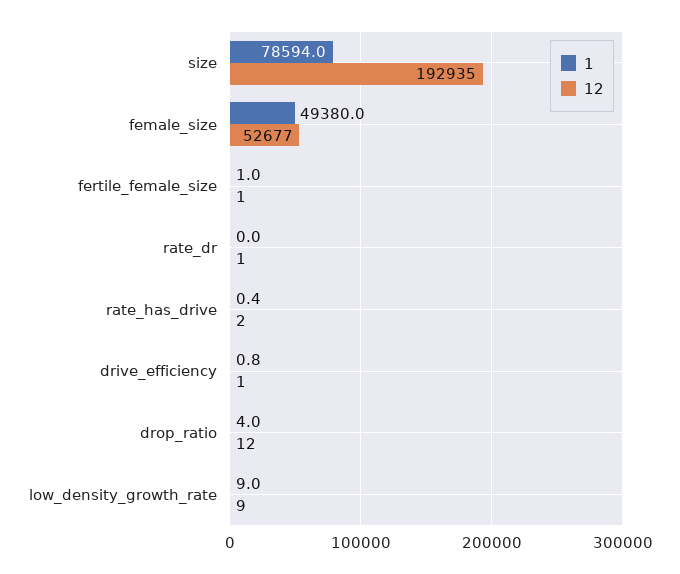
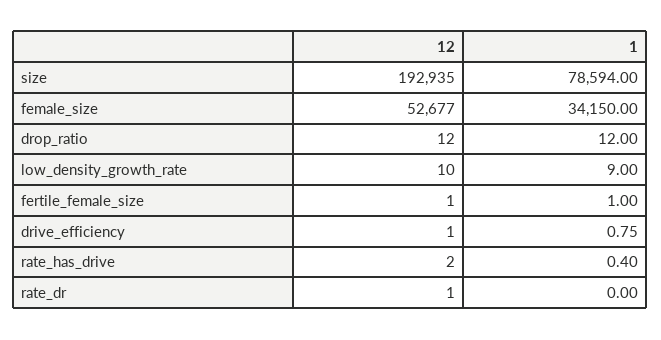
  {
    "1": {
      "size": 78594,
-     "female_size": 49380,
+     "female_size": 34150,
      "fertile_female_size": 1,
      "rate_dr": 0,
      "rate_has_drive": 0.4,
      "drive_efficiency": 0.75,
-     "drop_ratio": 4,
+     "drop_ratio": 12,
      "low_density_growth_rate": 9
    },
    "12": {
      "size": 192935,
      "female_size": 52677,
      "fertile_female_size": 1,
      "rate_dr": 1,
      "rate_has_drive": 2,
      "drive_efficiency": 1,
      "drop_ratio": 12,
-     "low_density_growth_rate": 9
+     "low_density_growth_rate": 10
    }
  }

